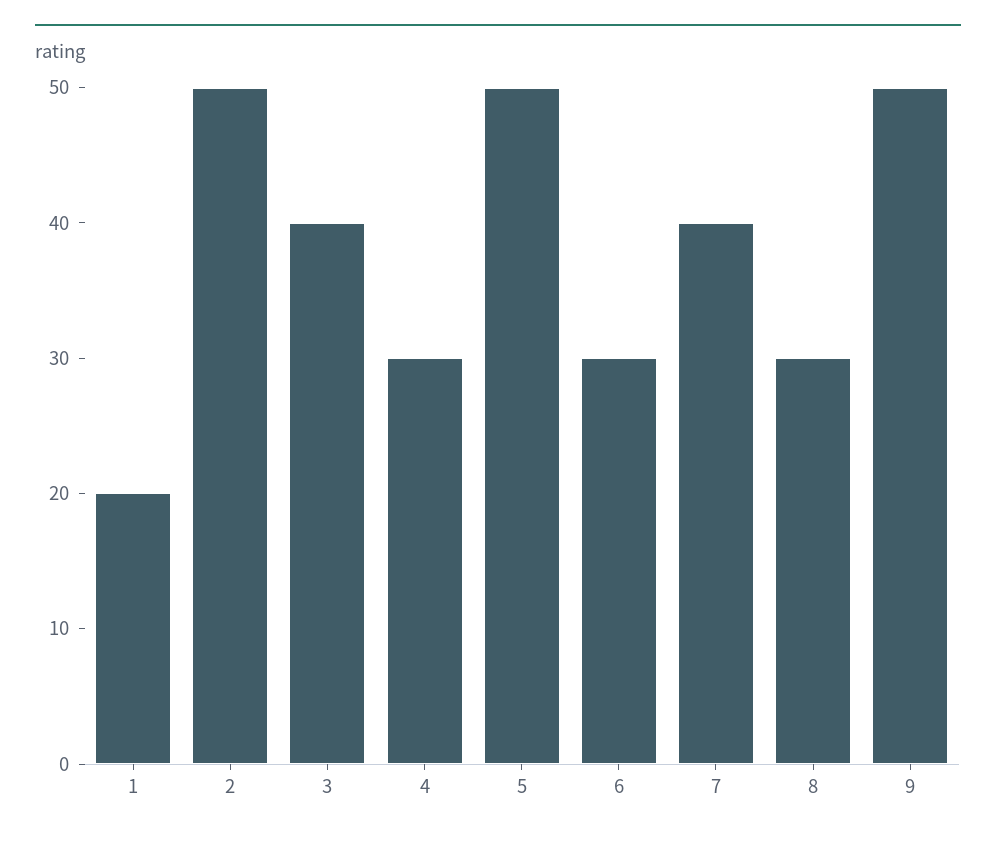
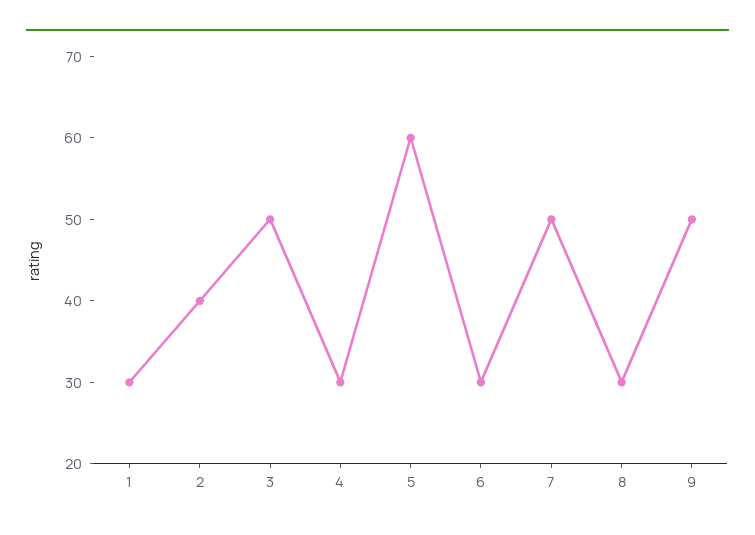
  {
-   "1": 20,
+   "1": 30,
-   "2": 50,
+   "2": 40,
-   "3": 40,
+   "3": 50,
    "4": 30,
-   "5": 50,
+   "5": 60,
    "6": 30,
-   "7": 40,
+   "7": 50,
    "8": 30,
    "9": 50
  }

